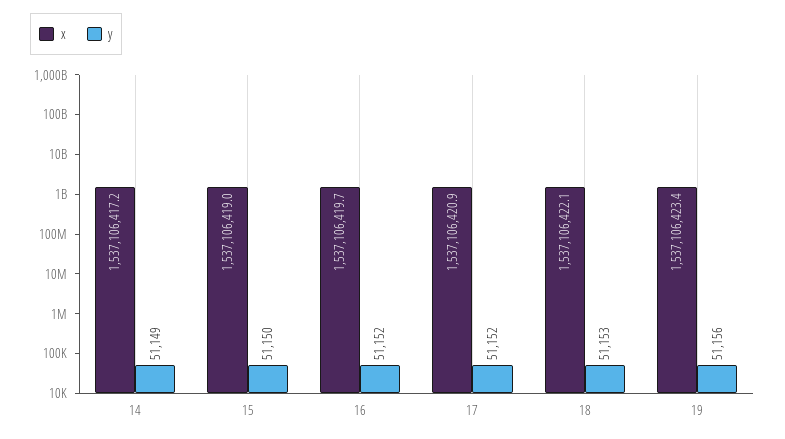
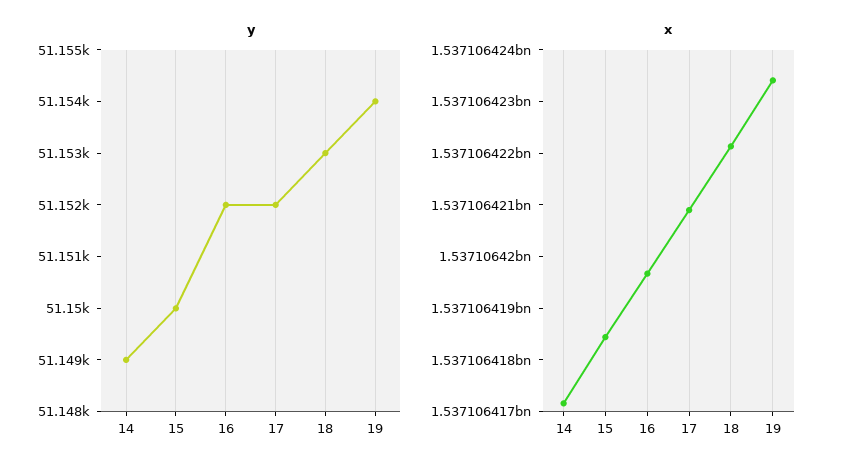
  {
    "x": {
      "14": 1537106417.2,
-     "15": 1537106419,
+     "15": 1537106418.4,
      "16": 1537106419.7,
      "17": 1537106420.9,
      "18": 1537106422.1,
      "19": 1537106423.4
    },
    "y": {
      "14": 51149,
      "15": 51150,
      "16": 51152,
      "17": 51152,
      "18": 51153,
-     "19": 51156
+     "19": 51154
    }
  }

